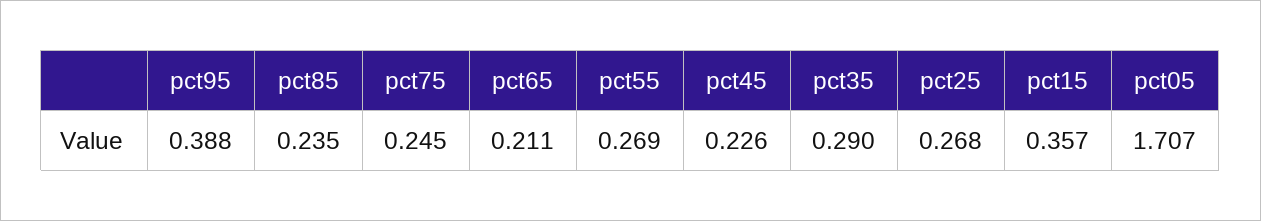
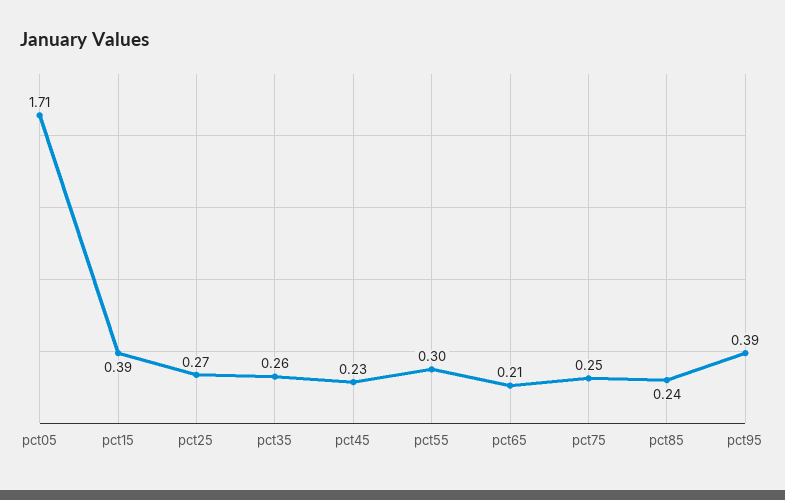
  {
    "pct95": 0.388,
    "pct85": 0.235,
    "pct75": 0.245,
    "pct65": 0.211,
-   "pct55": 0.269,
+   "pct55": 0.3,
    "pct45": 0.226,
-   "pct35": 0.29,
+   "pct35": 0.26,
    "pct25": 0.268,
-   "pct15": 0.357,
+   "pct15": 0.39,
    "pct05": 1.707
  }

